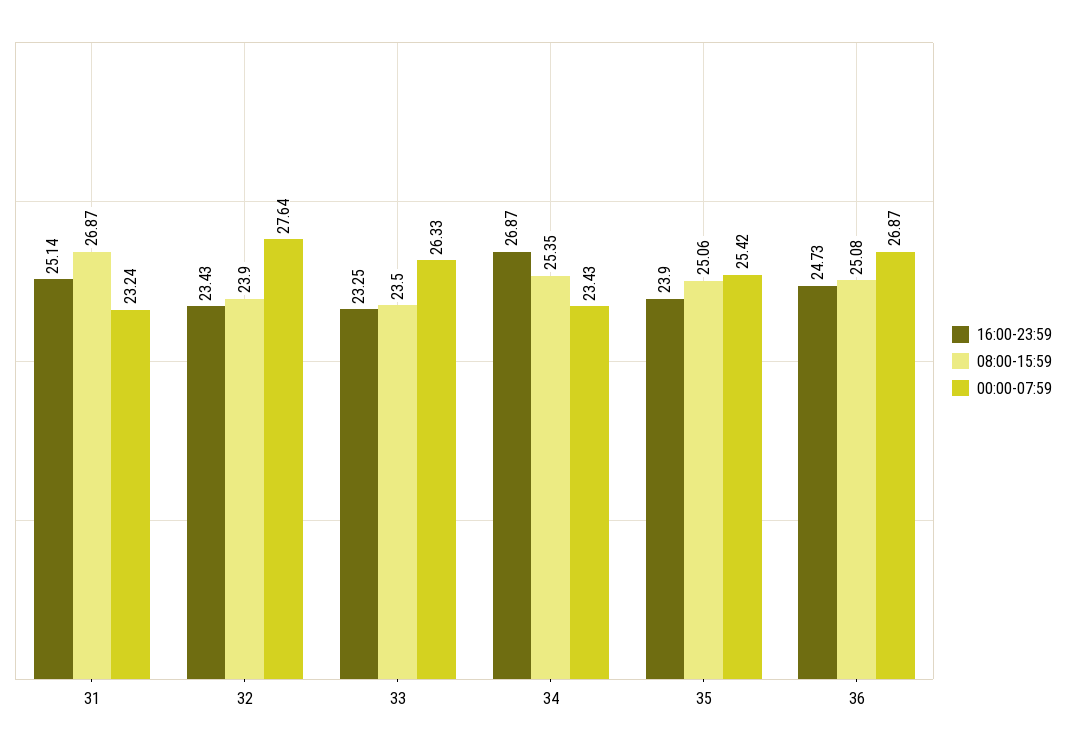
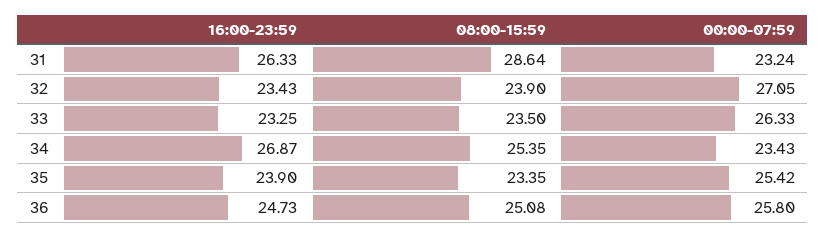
  {
    "16:00-23:59": {
-     "31": 25.14,
+     "31": 26.33,
      "32": 23.43,
      "33": 23.25,
      "34": 26.87,
      "35": 23.9,
      "36": 24.73
    },
    "08:00-15:59": {
-     "31": 26.87,
+     "31": 28.64,
      "32": 23.9,
      "33": 23.5,
      "34": 25.35,
-     "35": 25.06,
+     "35": 23.35,
      "36": 25.08
    },
    "00:00-07:59": {
      "31": 23.24,
-     "32": 27.64,
+     "32": 27.05,
      "33": 26.33,
      "34": 23.43,
      "35": 25.42,
-     "36": 26.87
+     "36": 25.8
    }
  }

